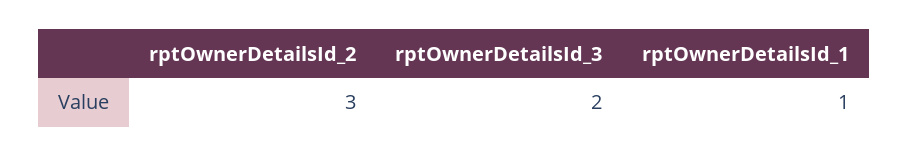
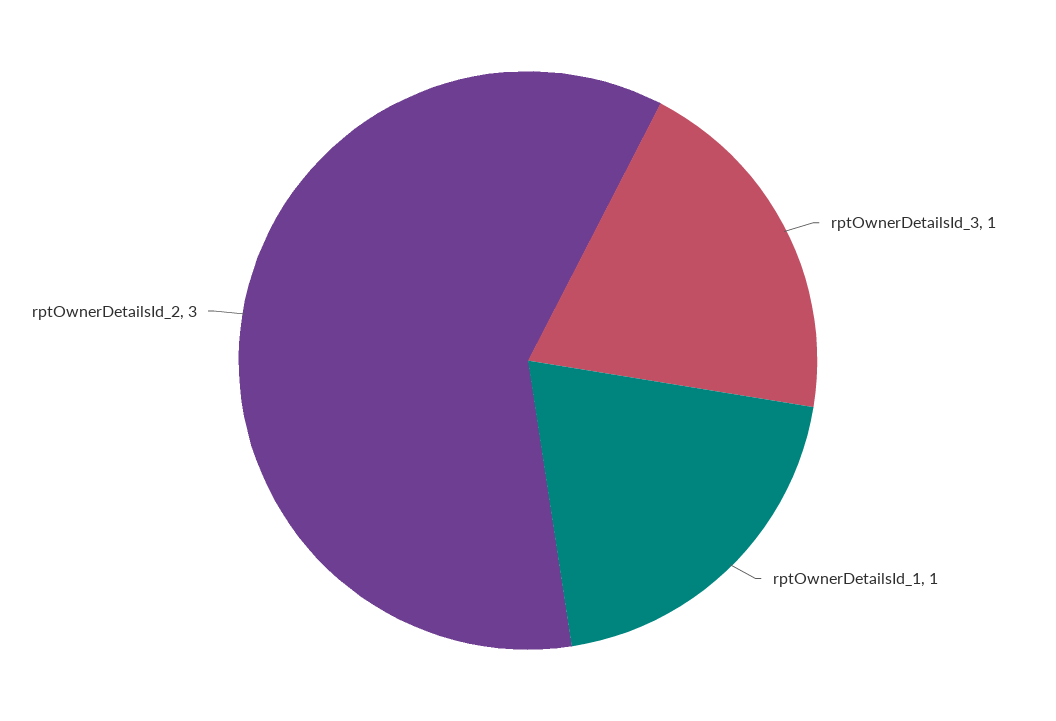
  {
    "rptOwnerDetailsId_2": 3,
-   "rptOwnerDetailsId_3": 2,
+   "rptOwnerDetailsId_3": 1,
    "rptOwnerDetailsId_1": 1
  }

